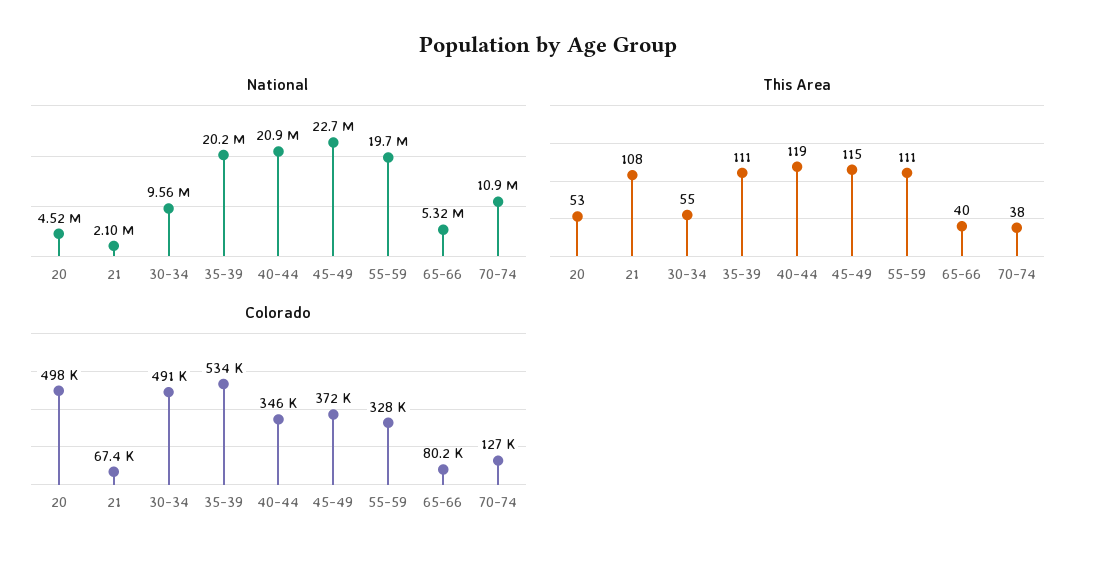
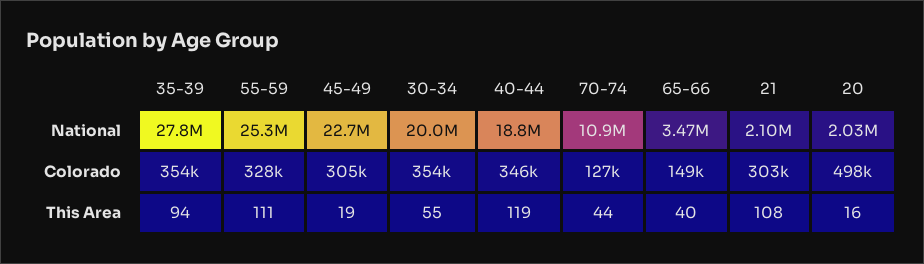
  {
    "National": {
-     "20": 4520000,
+     "20": 2030000,
      "21": 2100000,
-     "30-34": 9560000,
+     "30-34": 20000000,
-     "35-39": 20200000,
+     "35-39": 27800000,
-     "40-44": 20900000,
+     "40-44": 18800000,
      "45-49": 22700000,
-     "55-59": 19700000,
+     "55-59": 25300000,
-     "65-66": 5320000,
+     "65-66": 3470000,
      "70-74": 10900000
    },
    "This Area": {
-     "20": 53,
+     "20": 16,
      "21": 108,
      "30-34": 55,
-     "35-39": 111,
+     "35-39": 94,
      "40-44": 119,
-     "45-49": 115,
+     "45-49": 19,
      "55-59": 111,
      "65-66": 40,
-     "70-74": 38
+     "70-74": 44
    },
    "Colorado": {
      "20": 498000,
-     "21": 67400,
+     "21": 303000,
-     "30-34": 491000,
+     "30-34": 354000,
-     "35-39": 534000,
+     "35-39": 354000,
      "40-44": 346000,
-     "45-49": 372000,
+     "45-49": 305000,
      "55-59": 328000,
-     "65-66": 80200,
+     "65-66": 149000,
      "70-74": 127000
    }
  }

